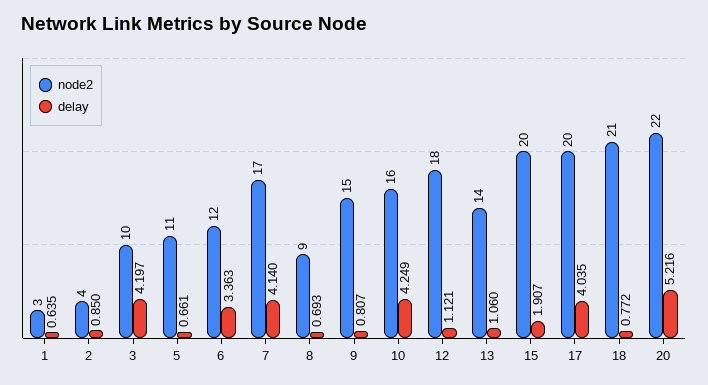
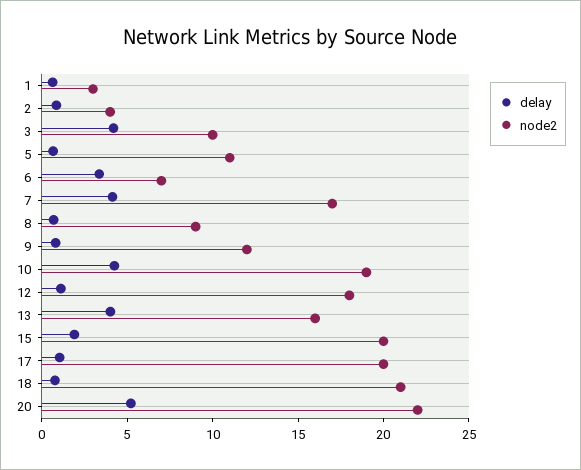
  {
    "node2": {
      "1": 3,
      "2": 4,
      "3": 10,
      "5": 11,
-     "6": 12,
+     "6": 7,
      "7": 17,
      "8": 9,
-     "9": 15,
+     "9": 12,
-     "10": 16,
+     "10": 19,
      "12": 18,
-     "13": 14,
+     "13": 16,
      "15": 20,
      "17": 20,
      "18": 21,
      "20": 22
    },
    "delay": {
      "1": 0.635,
      "2": 0.85,
      "3": 4.197,
      "5": 0.661,
      "6": 3.363,
      "7": 4.14,
      "8": 0.693,
      "9": 0.807,
      "10": 4.249,
      "12": 1.121,
-     "13": 1.06,
+     "13": 4,
      "15": 1.907,
-     "17": 4.035,
+     "17": 1,
      "18": 0.772,
      "20": 5.216
    }
  }

